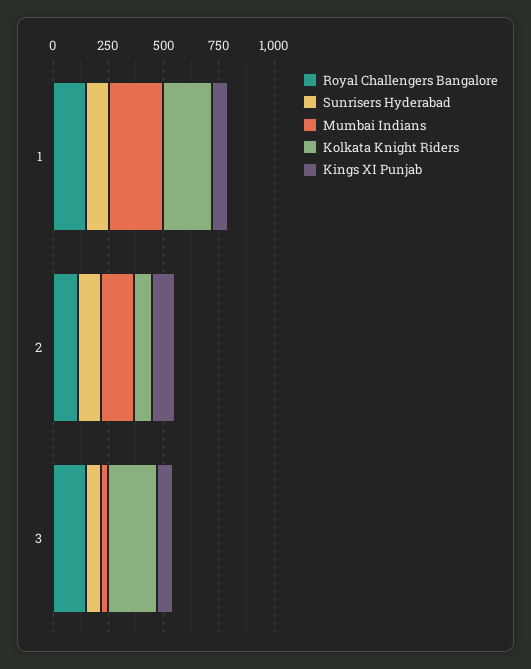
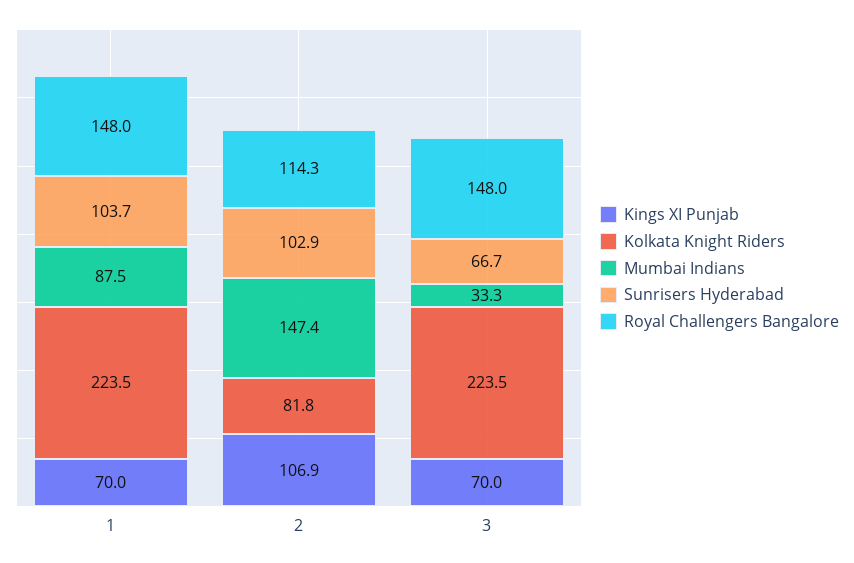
  {
    "Royal Challengers Bangalore": {
      "1": 148,
      "2": 114.3,
      "3": 148
    },
    "Sunrisers Hyderabad": {
      "1": 103.7,
      "2": 102.9,
      "3": 66.7
    },
    "Mumbai Indians": {
-     "1": 250,
+     "1": 87.5,
      "2": 147.4,
      "3": 33.3
    },
    "Kolkata Knight Riders": {
      "1": 223.5,
      "2": 81.8,
      "3": 223.5
    },
    "Kings XI Punjab": {
      "1": 70,
      "2": 106.9,
      "3": 70
    }
  }

